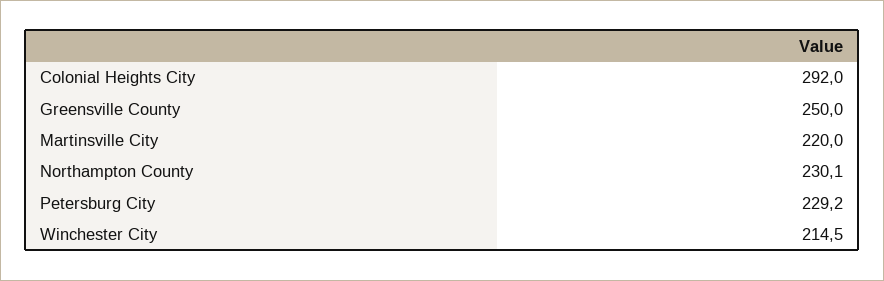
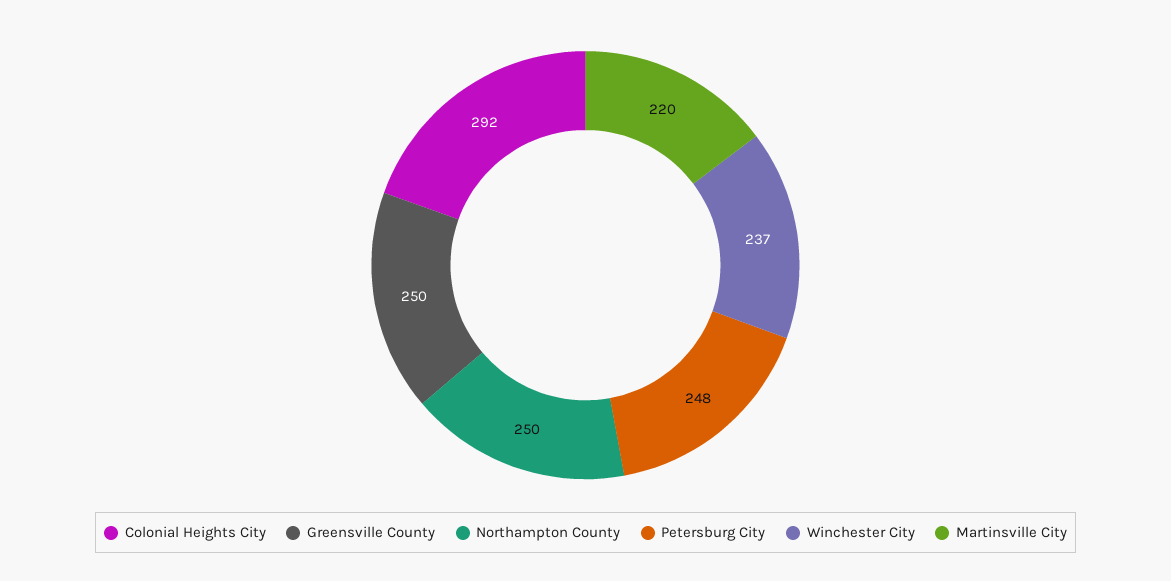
  {
    "Colonial Heights City": 292,
    "Greensville County": 250,
    "Martinsville City": 220,
-   "Northampton County": 230.1,
+   "Northampton County": 250,
-   "Petersburg City": 229.2,
+   "Petersburg City": 248,
-   "Winchester City": 214.5
+   "Winchester City": 237
  }

